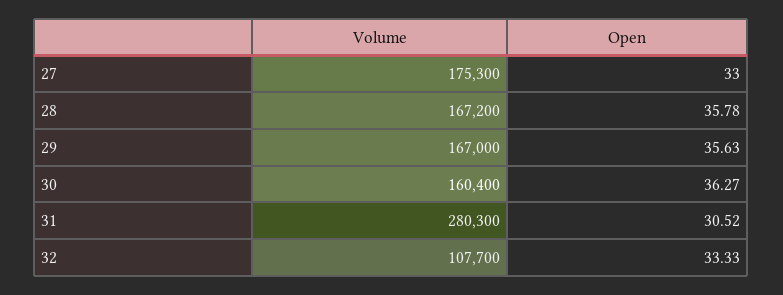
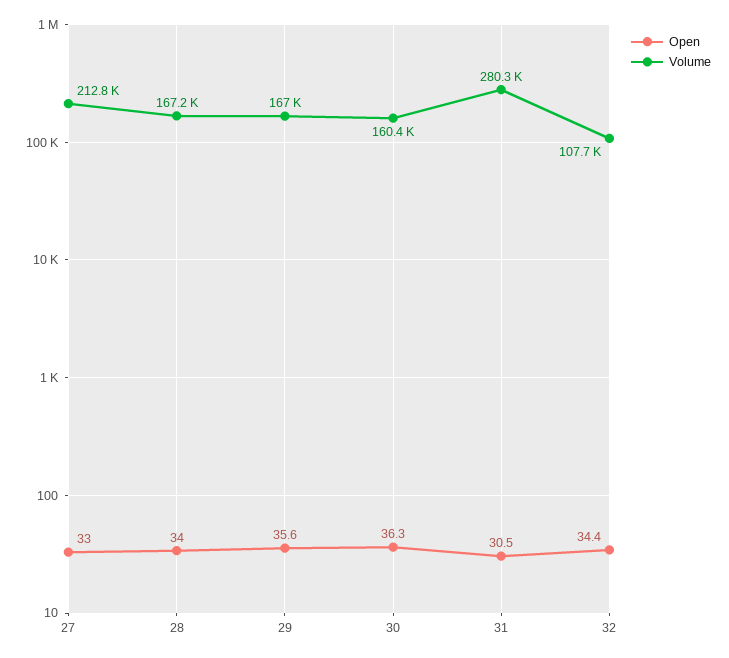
  {
    "Volume": {
-     "27": 175300,
+     "27": 212800,
      "28": 167200,
      "29": 167000,
      "30": 160400,
      "31": 280300,
      "32": 107700
    },
    "Open": {
      "27": 33,
-     "28": 35.78,
+     "28": 34,
      "29": 35.63,
      "30": 36.27,
      "31": 30.52,
-     "32": 33.33
+     "32": 34.4
    }
  }

